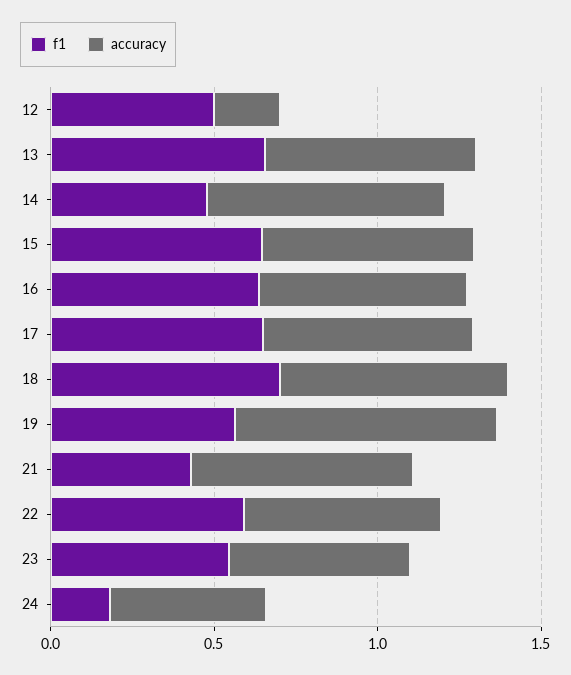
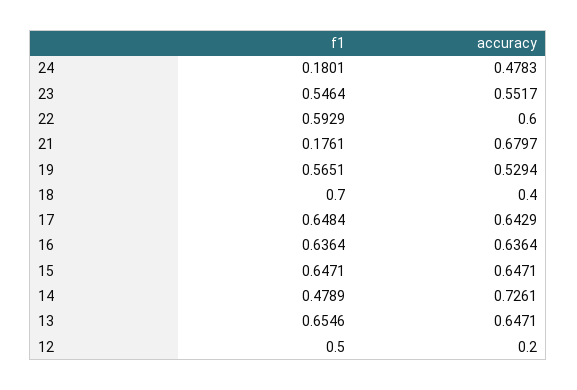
  {
    "f1": {
      "12": 0.5,
      "13": 0.6546,
      "14": 0.4789,
      "15": 0.6471,
      "16": 0.6364,
      "17": 0.6484,
      "18": 0.7,
      "19": 0.5651,
-     "21": 0.4,
+     "21": 0.1761,
      "22": 0.5929,
      "23": 0.5464,
      "24": 0.1801
    },
    "accuracy": {
      "12": 0.2,
      "13": 0.6471,
      "14": 0.7261,
      "15": 0.6471,
      "16": 0.6364,
      "17": 0.6429,
-     "18": 0.7,
+     "18": 0.4,
-     "19": 0.8,
+     "19": 0.5294,
      "21": 0.6797,
      "22": 0.6,
      "23": 0.5517,
      "24": 0.4783
    }
  }

